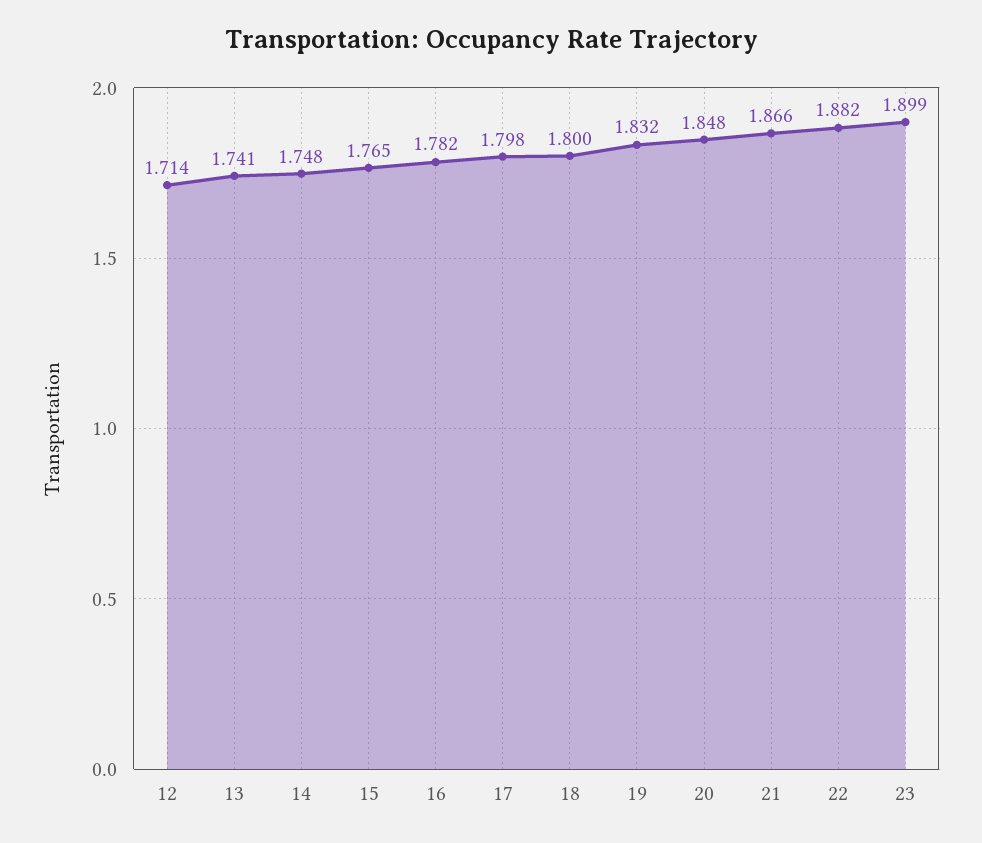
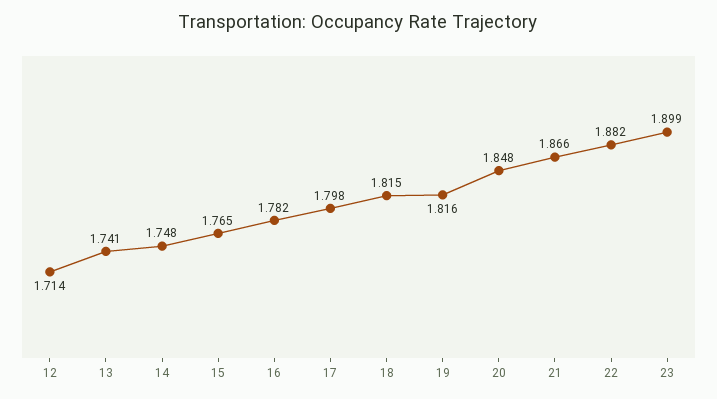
  {
    "12": 1.714,
    "13": 1.741,
    "14": 1.748,
    "15": 1.765,
    "16": 1.782,
    "17": 1.798,
-   "18": 1.8,
+   "18": 1.815,
-   "19": 1.832,
+   "19": 1.816,
    "20": 1.848,
    "21": 1.866,
    "22": 1.882,
    "23": 1.899
  }

